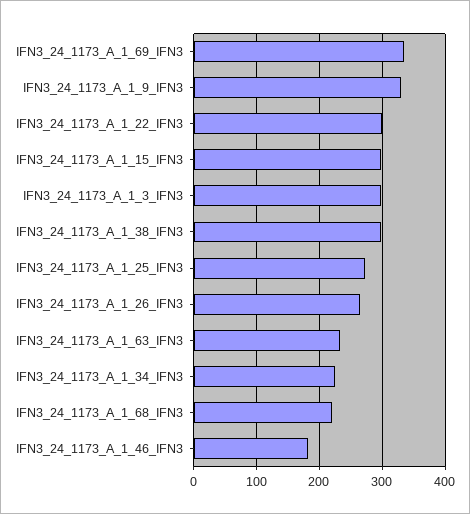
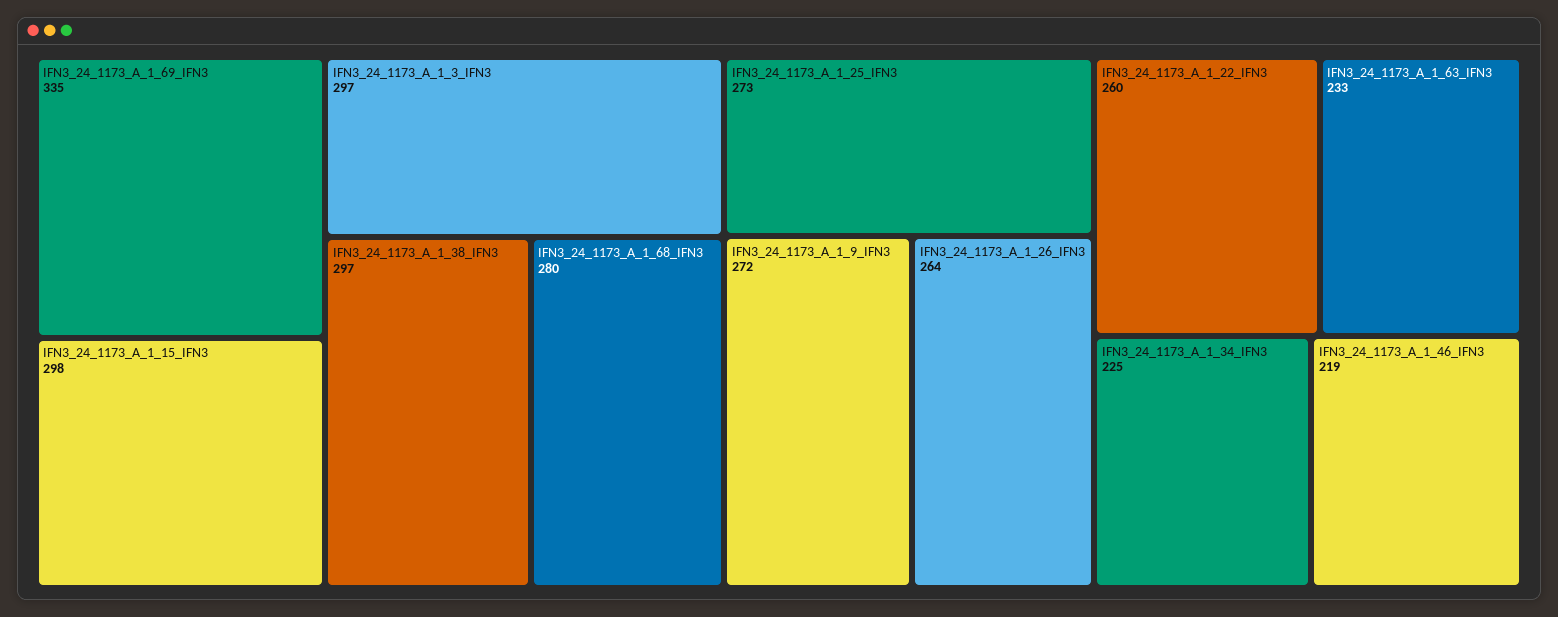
  {
    "IFN3_24_1173_A_1_69_IFN3": 335,
-   "IFN3_24_1173_A_1_9_IFN3": 330,
+   "IFN3_24_1173_A_1_9_IFN3": 272,
-   "IFN3_24_1173_A_1_22_IFN3": 300,
+   "IFN3_24_1173_A_1_22_IFN3": 260,
    "IFN3_24_1173_A_1_15_IFN3": 298,
    "IFN3_24_1173_A_1_3_IFN3": 297,
    "IFN3_24_1173_A_1_38_IFN3": 297,
    "IFN3_24_1173_A_1_25_IFN3": 273,
    "IFN3_24_1173_A_1_26_IFN3": 264,
    "IFN3_24_1173_A_1_63_IFN3": 233,
    "IFN3_24_1173_A_1_34_IFN3": 225,
-   "IFN3_24_1173_A_1_68_IFN3": 220,
+   "IFN3_24_1173_A_1_68_IFN3": 280,
-   "IFN3_24_1173_A_1_46_IFN3": 180
+   "IFN3_24_1173_A_1_46_IFN3": 219
  }

